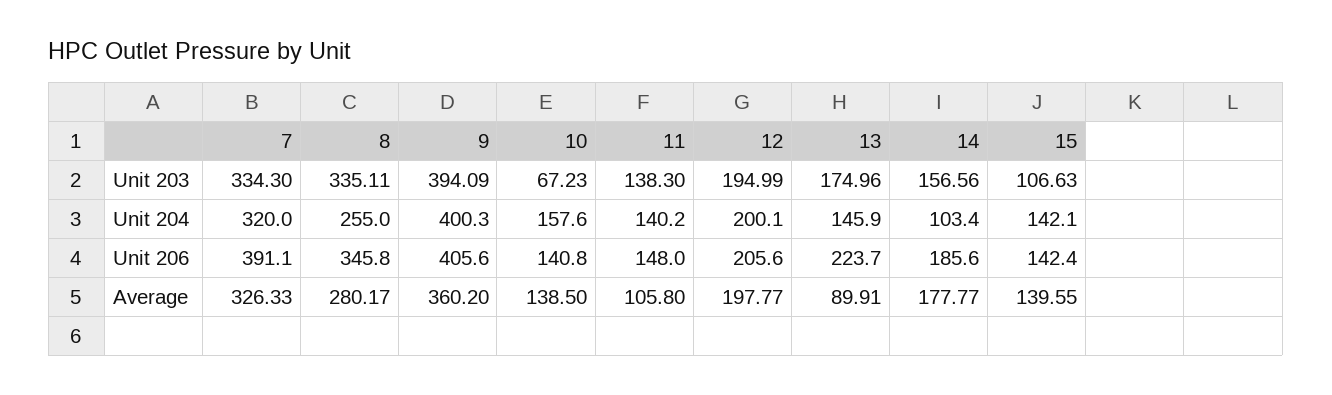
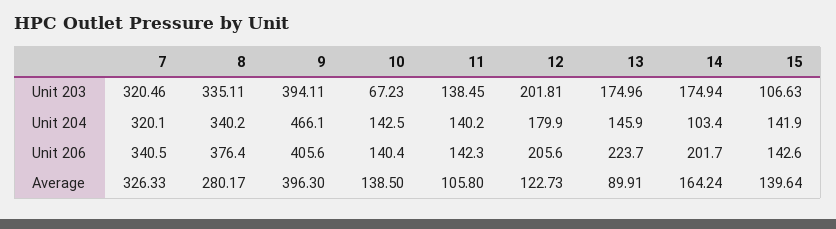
  {
    "7": {
-     "Unit 203": 334.3,
+     "Unit 203": 320.46,
-     "Unit 204": 320,
+     "Unit 204": 320.1,
-     "Unit 206": 391.1,
+     "Unit 206": 340.5,
      "Average": 326.33
    },
    "8": {
      "Unit 203": 335.11,
-     "Unit 204": 255,
+     "Unit 204": 340.2,
-     "Unit 206": 345.8,
+     "Unit 206": 376.4,
      "Average": 280.17
    },
    "9": {
-     "Unit 203": 394.09,
+     "Unit 203": 394.11,
-     "Unit 204": 400.3,
+     "Unit 204": 466.1,
      "Unit 206": 405.6,
-     "Average": 360.2
+     "Average": 396.3
    },
    "10": {
      "Unit 203": 67.23,
-     "Unit 204": 157.6,
+     "Unit 204": 142.5,
-     "Unit 206": 140.8,
+     "Unit 206": 140.4,
      "Average": 138.5
    },
    "11": {
-     "Unit 203": 138.3,
+     "Unit 203": 138.45,
      "Unit 204": 140.2,
-     "Unit 206": 148,
+     "Unit 206": 142.3,
      "Average": 105.8
    },
    "12": {
-     "Unit 203": 194.99,
+     "Unit 203": 201.81,
-     "Unit 204": 200.1,
+     "Unit 204": 179.9,
      "Unit 206": 205.6,
-     "Average": 197.77
+     "Average": 122.73
    },
    "13": {
      "Unit 203": 174.96,
      "Unit 204": 145.9,
      "Unit 206": 223.7,
      "Average": 89.91
    },
    "14": {
-     "Unit 203": 156.56,
+     "Unit 203": 174.94,
      "Unit 204": 103.4,
-     "Unit 206": 185.6,
+     "Unit 206": 201.7,
-     "Average": 177.77
+     "Average": 164.24
    },
    "15": {
      "Unit 203": 106.63,
-     "Unit 204": 142.1,
+     "Unit 204": 141.9,
-     "Unit 206": 142.4,
+     "Unit 206": 142.6,
-     "Average": 139.55
+     "Average": 139.64
    }
  }

